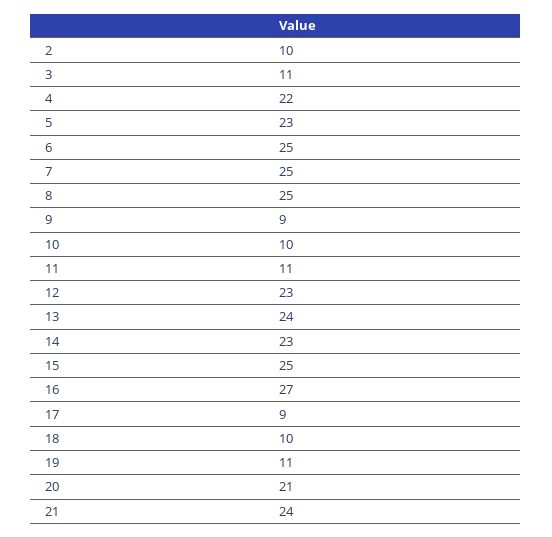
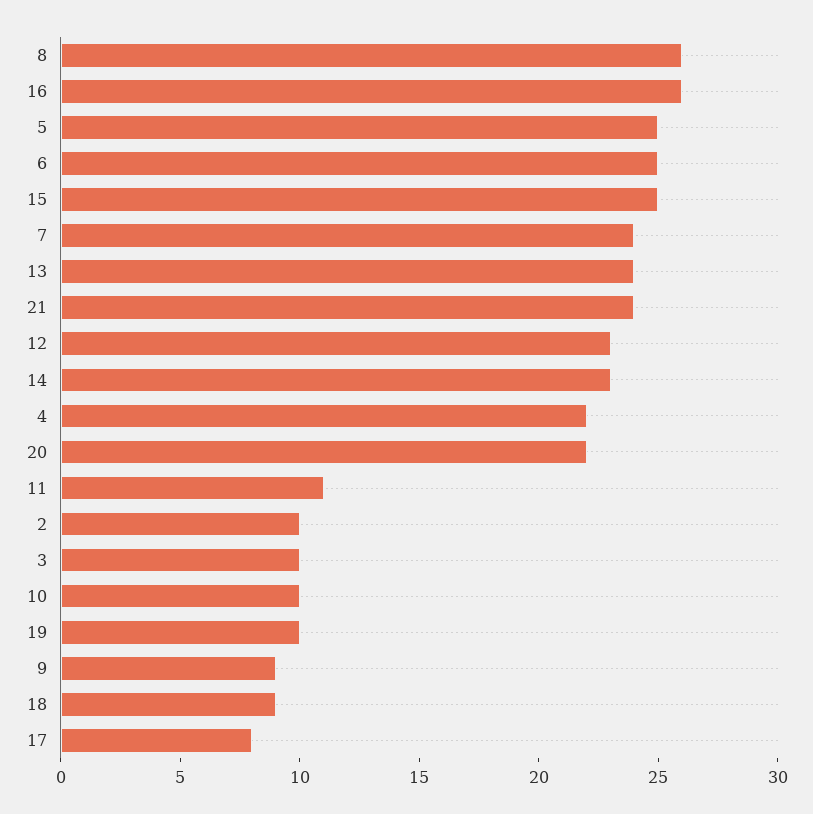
  {
    "2": 10,
-   "3": 11,
+   "3": 10,
    "4": 22,
-   "5": 23,
+   "5": 25,
    "6": 25,
-   "7": 25,
+   "7": 24,
-   "8": 25,
+   "8": 26,
    "9": 9,
    "10": 10,
    "11": 11,
    "12": 23,
    "13": 24,
    "14": 23,
    "15": 25,
-   "16": 27,
+   "16": 26,
-   "17": 9,
+   "17": 8,
-   "18": 10,
+   "18": 9,
-   "19": 11,
+   "19": 10,
-   "20": 21,
+   "20": 22,
    "21": 24
  }

